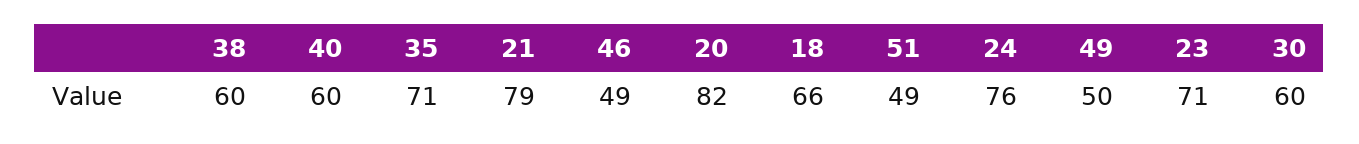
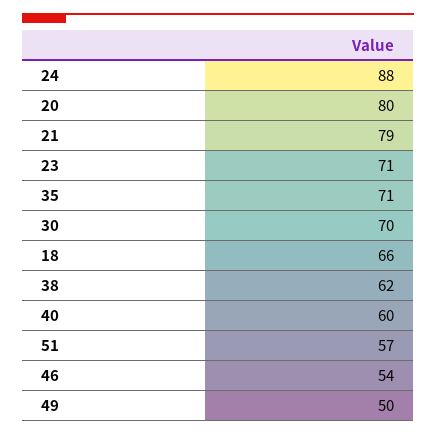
  {
-   "38": 60,
+   "38": 62,
    "40": 60,
    "35": 71,
    "21": 79,
-   "46": 49,
+   "46": 54,
-   "20": 82,
+   "20": 80,
    "18": 66,
-   "51": 49,
+   "51": 57,
-   "24": 76,
+   "24": 88,
    "49": 50,
    "23": 71,
-   "30": 60
+   "30": 70
  }

